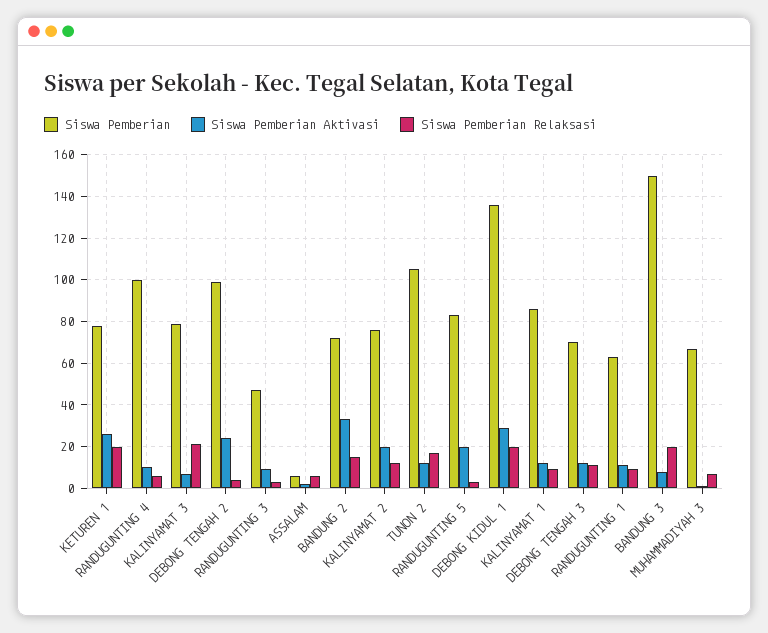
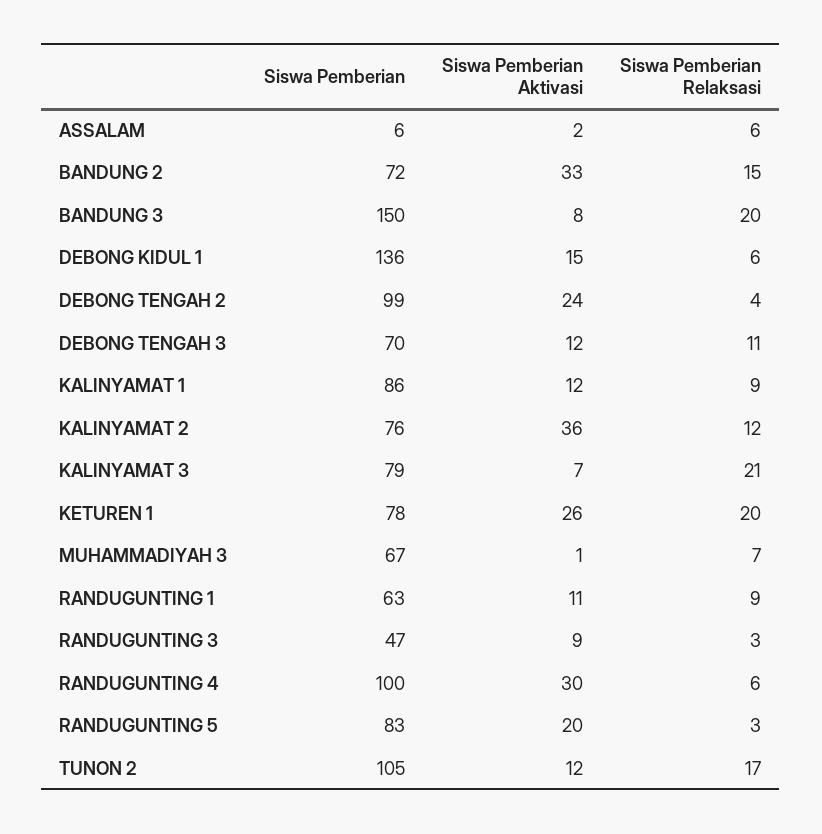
  {
    "Siswa Pemberian": {
      "KETUREN 1": 78,
      "RANDUGUNTING 4": 100,
      "KALINYAMAT 3": 79,
      "DEBONG TENGAH 2": 99,
      "RANDUGUNTING 3": 47,
      "ASSALAM": 6,
      "BANDUNG 2": 72,
      "KALINYAMAT 2": 76,
      "TUNON 2": 105,
      "RANDUGUNTING 5": 83,
      "DEBONG KIDUL 1": 136,
      "KALINYAMAT 1": 86,
      "DEBONG TENGAH 3": 70,
      "RANDUGUNTING 1": 63,
      "BANDUNG 3": 150,
      "MUHAMMADIYAH 3": 67
    },
    "Siswa Pemberian Aktivasi": {
      "KETUREN 1": 26,
-     "RANDUGUNTING 4": 10,
+     "RANDUGUNTING 4": 30,
      "KALINYAMAT 3": 7,
      "DEBONG TENGAH 2": 24,
      "RANDUGUNTING 3": 9,
      "ASSALAM": 2,
      "BANDUNG 2": 33,
-     "KALINYAMAT 2": 20,
+     "KALINYAMAT 2": 36,
      "TUNON 2": 12,
      "RANDUGUNTING 5": 20,
-     "DEBONG KIDUL 1": 30,
+     "DEBONG KIDUL 1": 15,
      "KALINYAMAT 1": 12,
      "DEBONG TENGAH 3": 12,
      "RANDUGUNTING 1": 11,
      "BANDUNG 3": 8,
      "MUHAMMADIYAH 3": 1
    },
    "Siswa Pemberian Relaksasi": {
      "KETUREN 1": 20,
      "RANDUGUNTING 4": 6,
      "KALINYAMAT 3": 21,
      "DEBONG TENGAH 2": 4,
      "RANDUGUNTING 3": 3,
      "ASSALAM": 6,
      "BANDUNG 2": 15,
      "KALINYAMAT 2": 12,
      "TUNON 2": 17,
      "RANDUGUNTING 5": 3,
-     "DEBONG KIDUL 1": 20,
+     "DEBONG KIDUL 1": 6,
      "KALINYAMAT 1": 9,
      "DEBONG TENGAH 3": 11,
      "RANDUGUNTING 1": 9,
      "BANDUNG 3": 20,
      "MUHAMMADIYAH 3": 7
    }
  }

